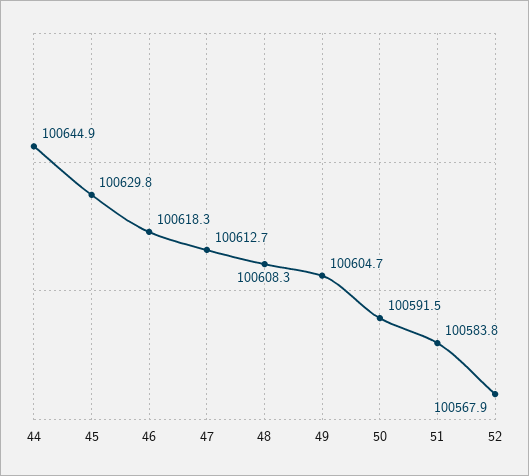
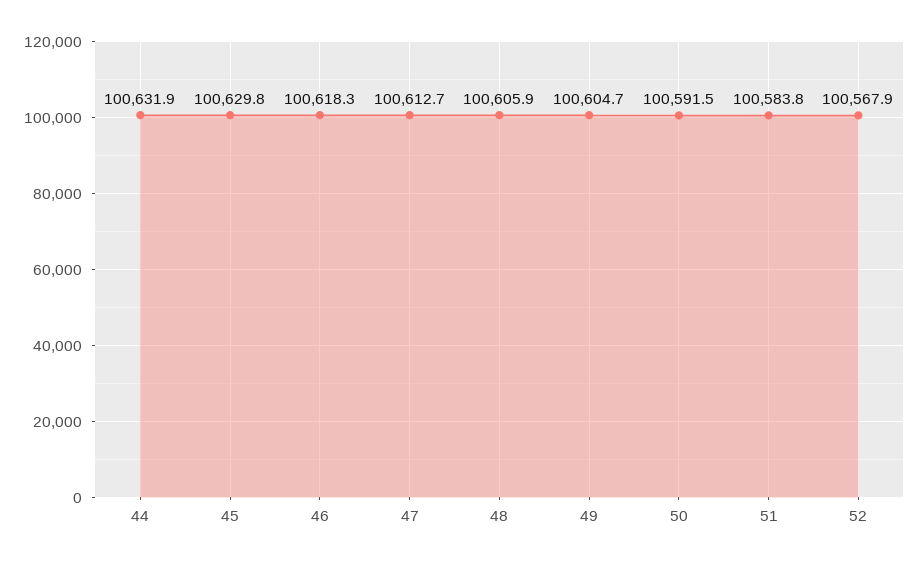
  {
-   "44": 100644.9,
+   "44": 100631.9,
    "45": 100629.8,
    "46": 100618.3,
    "47": 100612.7,
-   "48": 100608.3,
+   "48": 100605.9,
    "49": 100604.7,
    "50": 100591.5,
    "51": 100583.8,
    "52": 100567.9
  }

